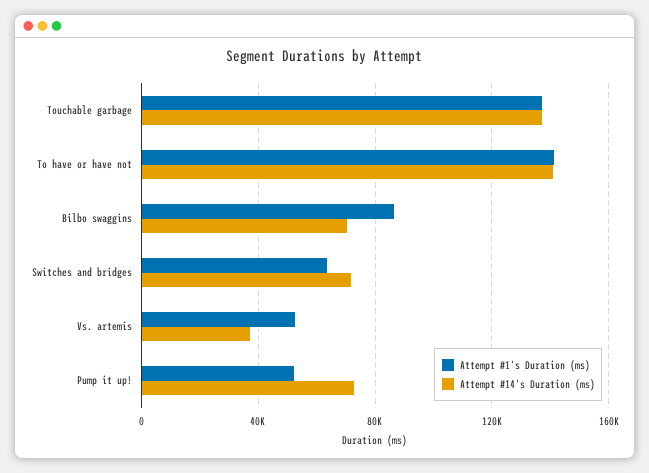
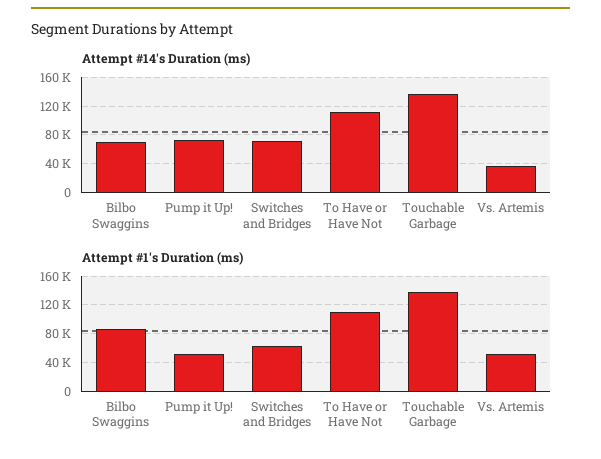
  {
    "Attempt #1's Duration (ms)": {
      "Touchable garbage": 135000,
-     "To have or have not": 140000,
+     "To have or have not": 110000,
      "Bilbo swaggins": 85000,
      "Switches and bridges": 65000,
      "Vs. artemis": 55000,
      "Pump it up!": 50000
    },
    "Attempt #14's Duration (ms)": {
      "Touchable garbage": 135000,
-     "To have or have not": 140000,
+     "To have or have not": 110000,
      "Bilbo swaggins": 70000,
      "Switches and bridges": 70000,
      "Vs. artemis": 35000,
      "Pump it up!": 75000
    }
  }

